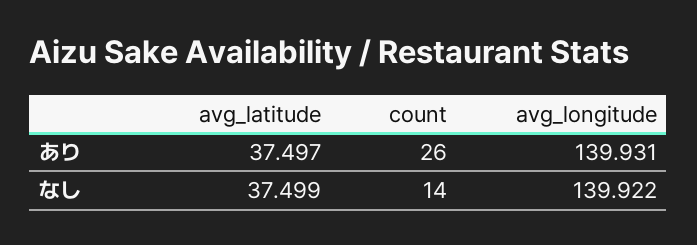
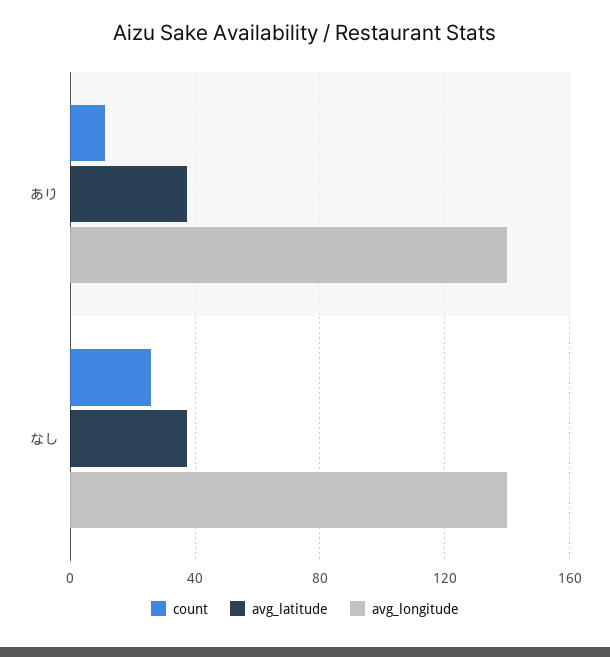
  {
    "avg_latitude": {
      "あり": 37.497,
      "なし": 37.499
    },
    "count": {
-     "あり": 26,
+     "あり": 10,
-     "なし": 14
+     "なし": 25
    },
    "avg_longitude": {
      "あり": 139.931,
      "なし": 139.922
    }
  }

